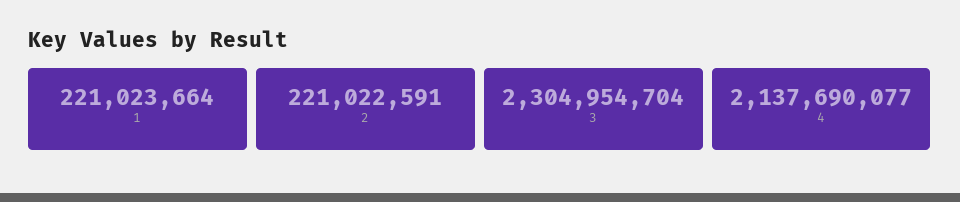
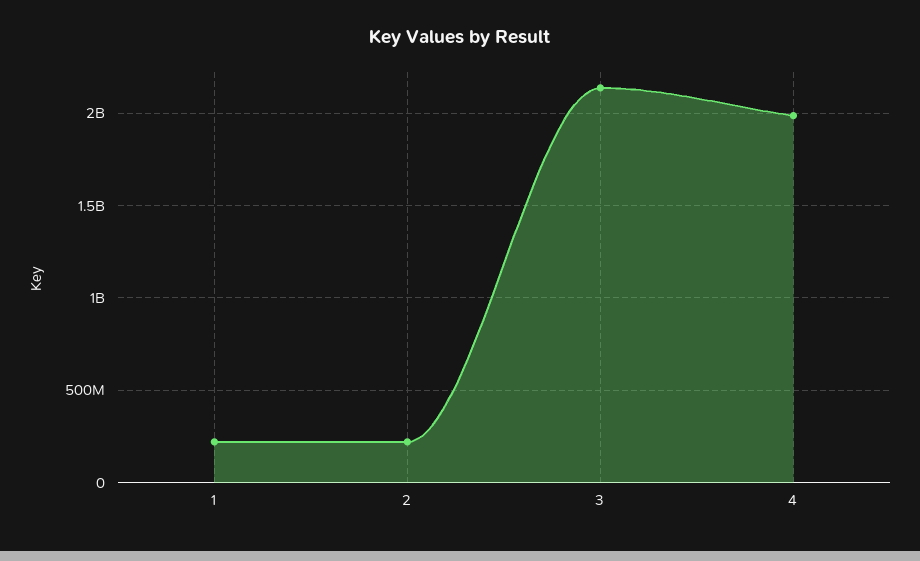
  {
    "1": 221023664,
    "2": 221022591,
-   "3": 2304954704,
+   "3": 2150000000,
-   "4": 2137690077
+   "4": 2000000000
  }

